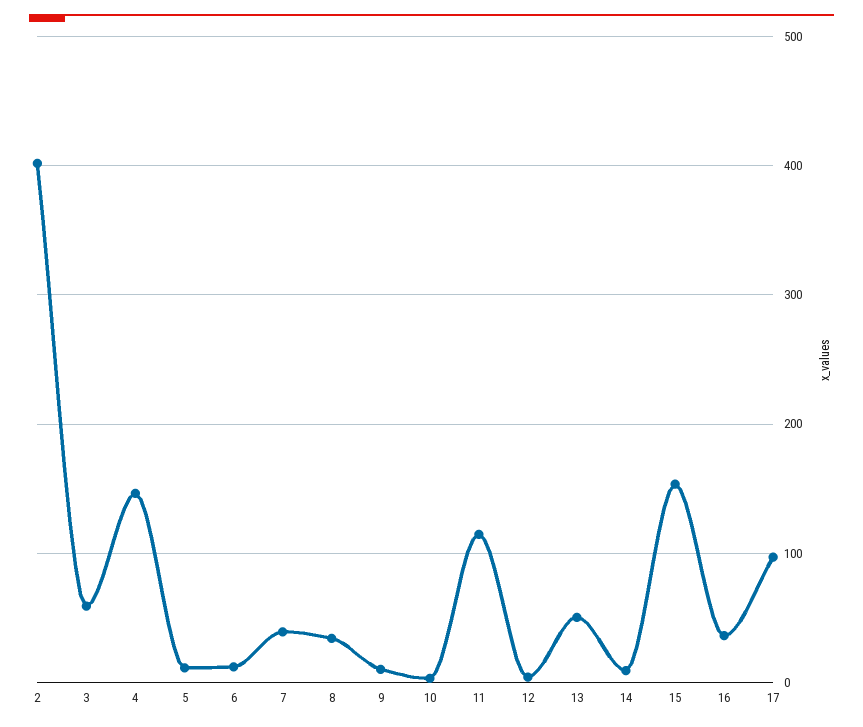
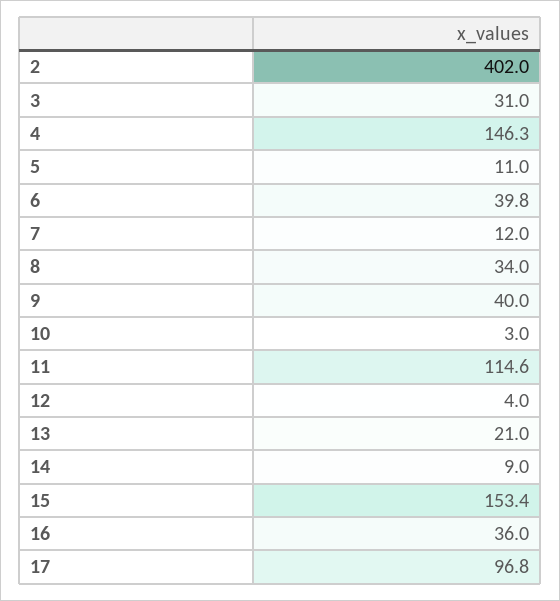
  {
    "2": 402,
-   "3": 60,
+   "3": 31,
    "4": 146.3,
    "5": 11,
-   "6": 10,
+   "6": 39.8,
-   "7": 40,
+   "7": 12,
    "8": 34,
-   "9": 10,
+   "9": 40,
    "10": 3,
    "11": 114.6,
    "12": 4,
-   "13": 50,
+   "13": 21,
    "14": 9,
    "15": 153.4,
    "16": 36,
    "17": 96.8
  }

